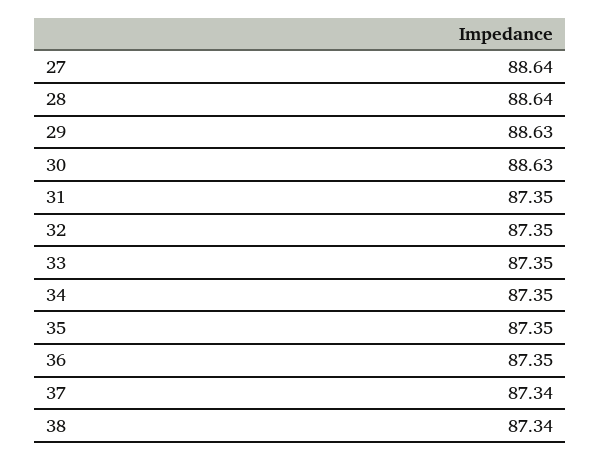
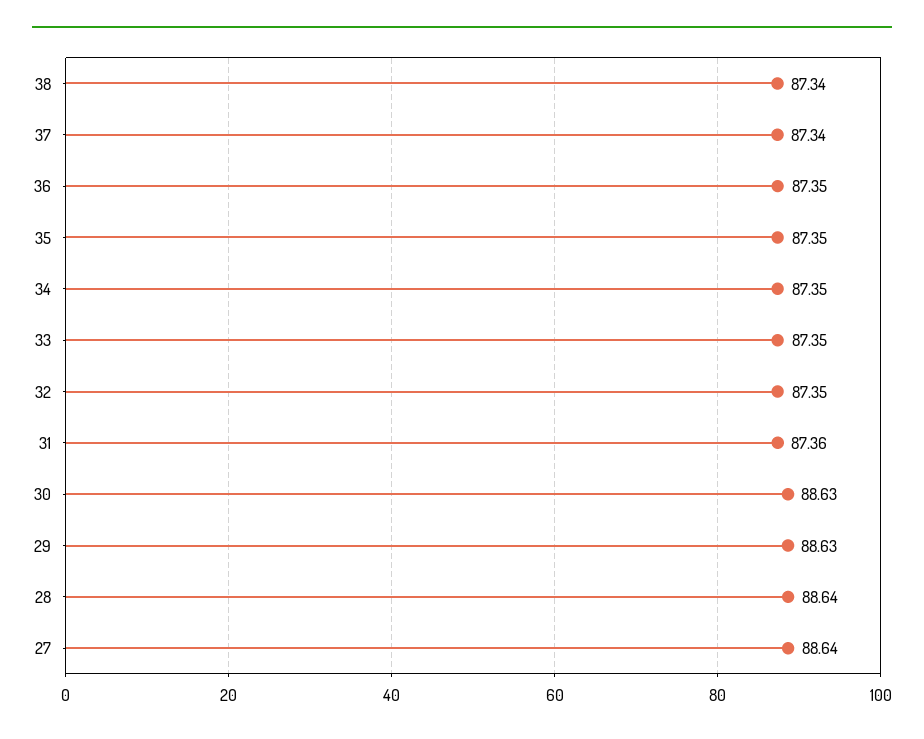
  {
    "27": 88.64,
    "28": 88.64,
    "29": 88.63,
    "30": 88.63,
-   "31": 87.35,
+   "31": 87.36,
    "32": 87.35,
    "33": 87.35,
    "34": 87.35,
    "35": 87.35,
    "36": 87.35,
    "37": 87.34,
    "38": 87.34
  }

